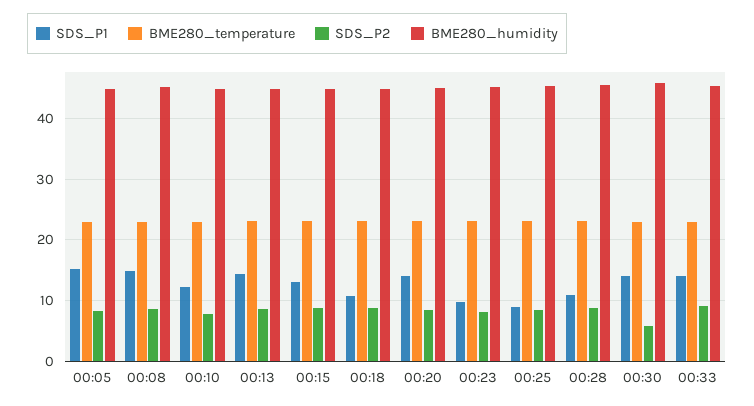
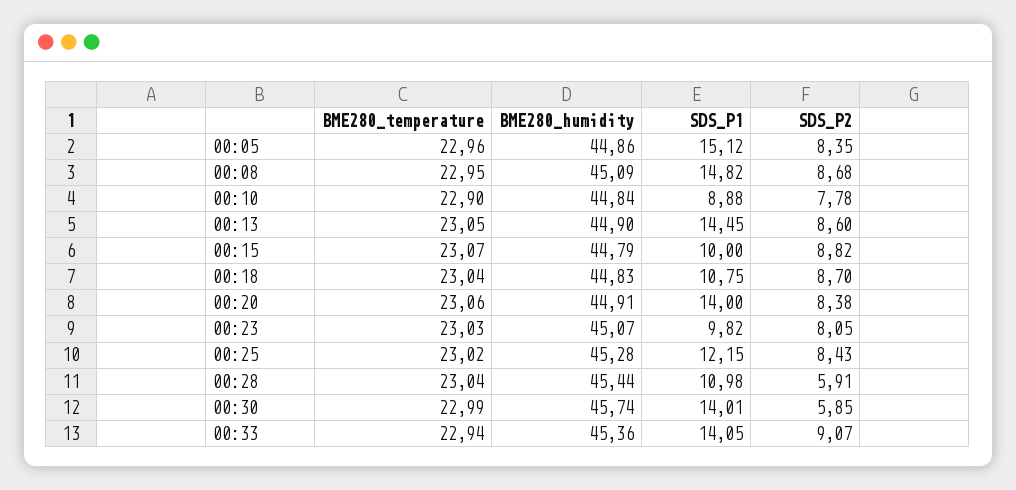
  {
    "SDS_P1": {
      "00:05": 15.12,
      "00:08": 14.82,
-     "00:10": 12,
+     "00:10": 8.88,
      "00:13": 14.45,
-     "00:15": 13,
+     "00:15": 10,
      "00:18": 10.75,
      "00:20": 14,
      "00:23": 9.82,
-     "00:25": 9,
+     "00:25": 12.15,
      "00:28": 10.98,
      "00:30": 14.01,
      "00:33": 14.05
    },
    "BME280_temperature": {
      "00:05": 22.96,
      "00:08": 22.95,
      "00:10": 22.9,
      "00:13": 23.05,
      "00:15": 23.07,
      "00:18": 23.04,
      "00:20": 23.06,
      "00:23": 23.03,
      "00:25": 23.02,
      "00:28": 23.04,
      "00:30": 22.99,
      "00:33": 22.94
    },
    "SDS_P2": {
      "00:05": 8.35,
      "00:08": 8.68,
      "00:10": 7.78,
      "00:13": 8.6,
      "00:15": 8.82,
      "00:18": 8.7,
      "00:20": 8.38,
      "00:23": 8.05,
      "00:25": 8.43,
-     "00:28": 9,
+     "00:28": 5.91,
      "00:30": 5.85,
      "00:33": 9.07
    },
    "BME280_humidity": {
      "00:05": 44.86,
      "00:08": 45.09,
      "00:10": 44.84,
      "00:13": 44.9,
      "00:15": 44.79,
      "00:18": 44.83,
      "00:20": 44.91,
      "00:23": 45.07,
      "00:25": 45.28,
      "00:28": 45.44,
      "00:30": 45.74,
      "00:33": 45.36
    }
  }

